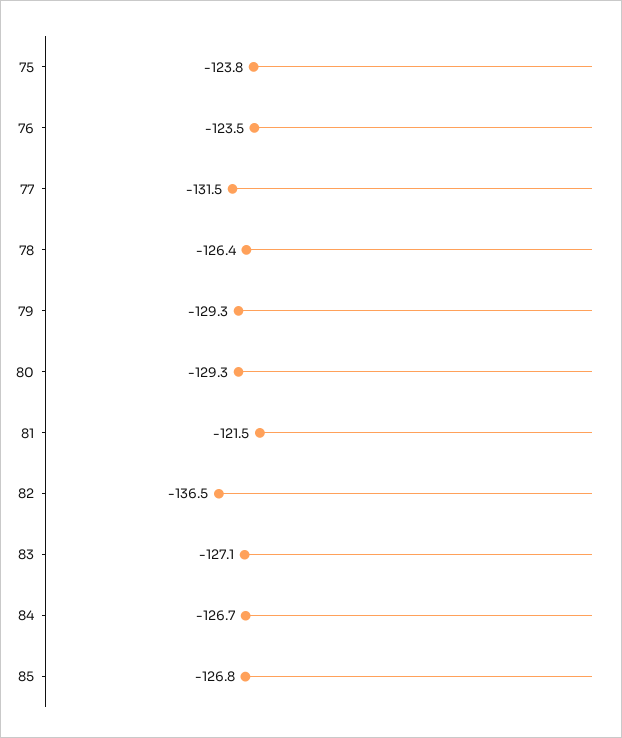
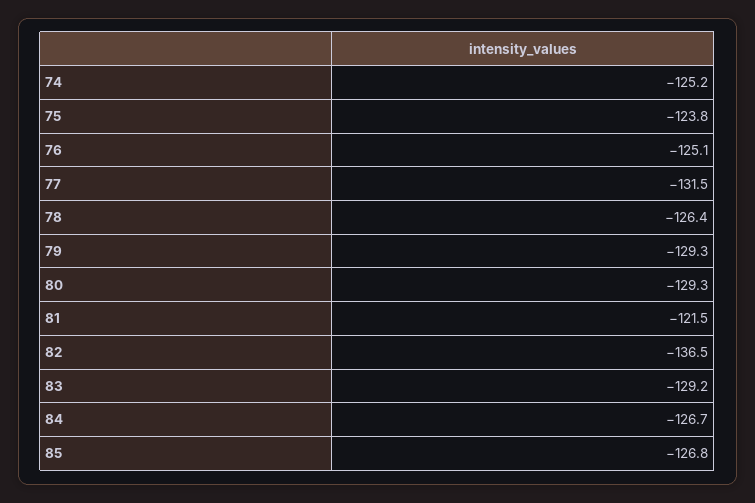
  {
    "75": -123.8,
-   "76": -123.5,
+   "76": -125.1,
    "77": -131.5,
    "78": -126.4,
    "79": -129.3,
    "80": -129.3,
    "81": -121.5,
    "82": -136.5,
-   "83": -127.1,
+   "83": -129.2,
    "84": -126.7,
-   "85": -126.8
+   "85": -126.8,
+   "74": -125.2
  }

